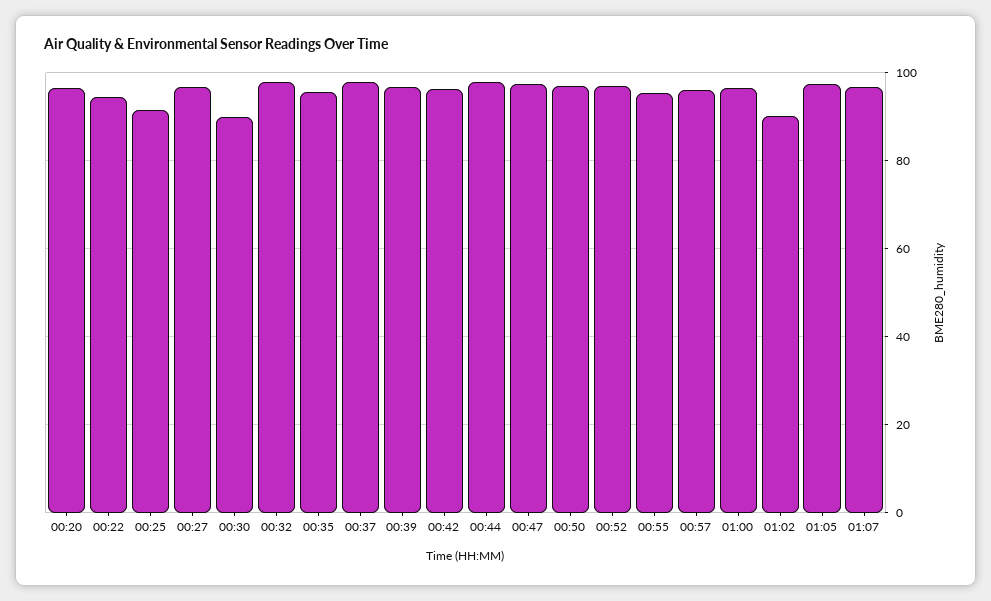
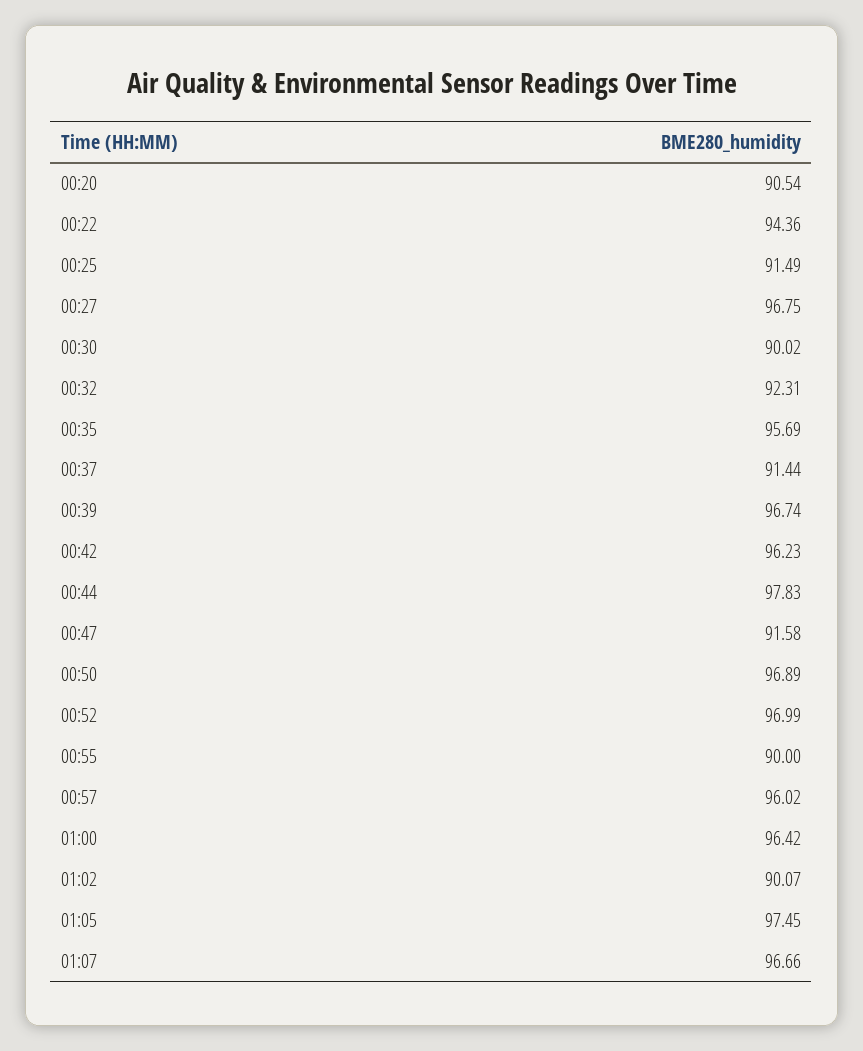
  {
-   "00:20": 96,
+   "00:20": 90.54,
    "00:22": 94.36,
    "00:25": 91.49,
    "00:27": 96.75,
    "00:30": 90.02,
-   "00:32": 98,
+   "00:32": 92.31,
    "00:35": 95.69,
-   "00:37": 98,
+   "00:37": 91.44,
    "00:39": 96.74,
    "00:42": 96.23,
    "00:44": 97.83,
-   "00:47": 98,
+   "00:47": 91.58,
    "00:50": 96.89,
    "00:52": 96.99,
-   "00:55": 96,
+   "00:55": 90,
    "00:57": 96.02,
    "01:00": 96.42,
    "01:02": 90.07,
    "01:05": 97.45,
    "01:07": 96.66
  }

